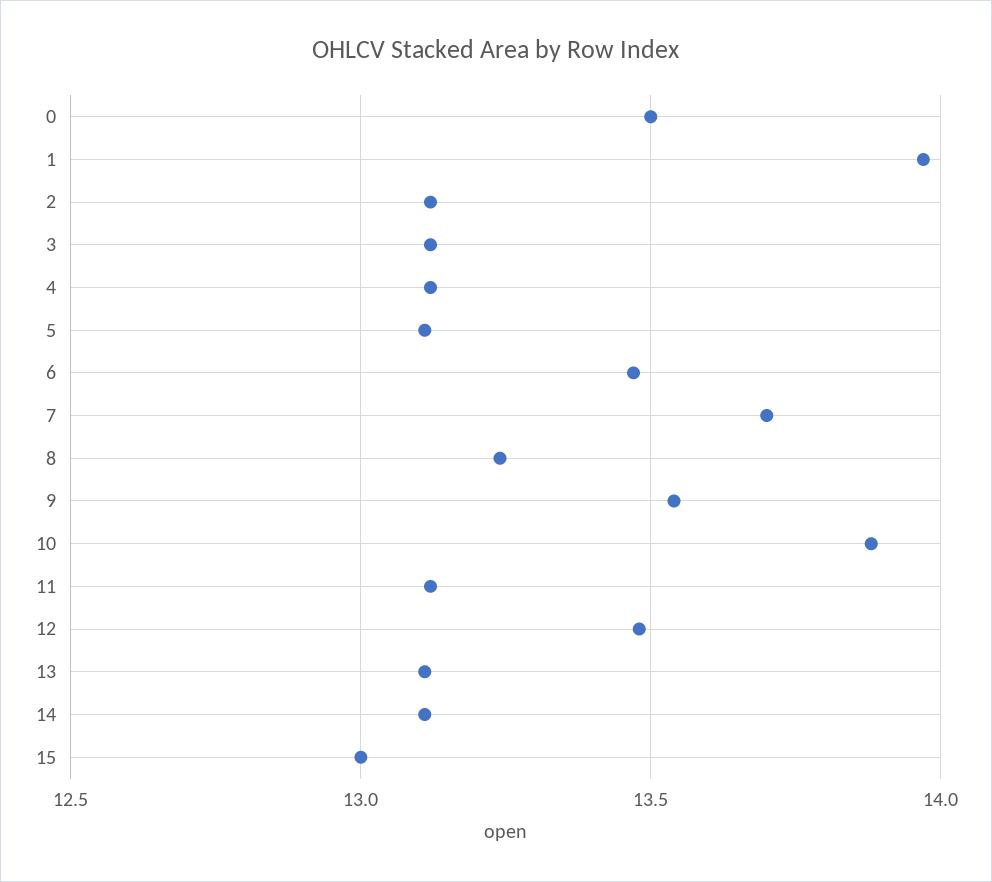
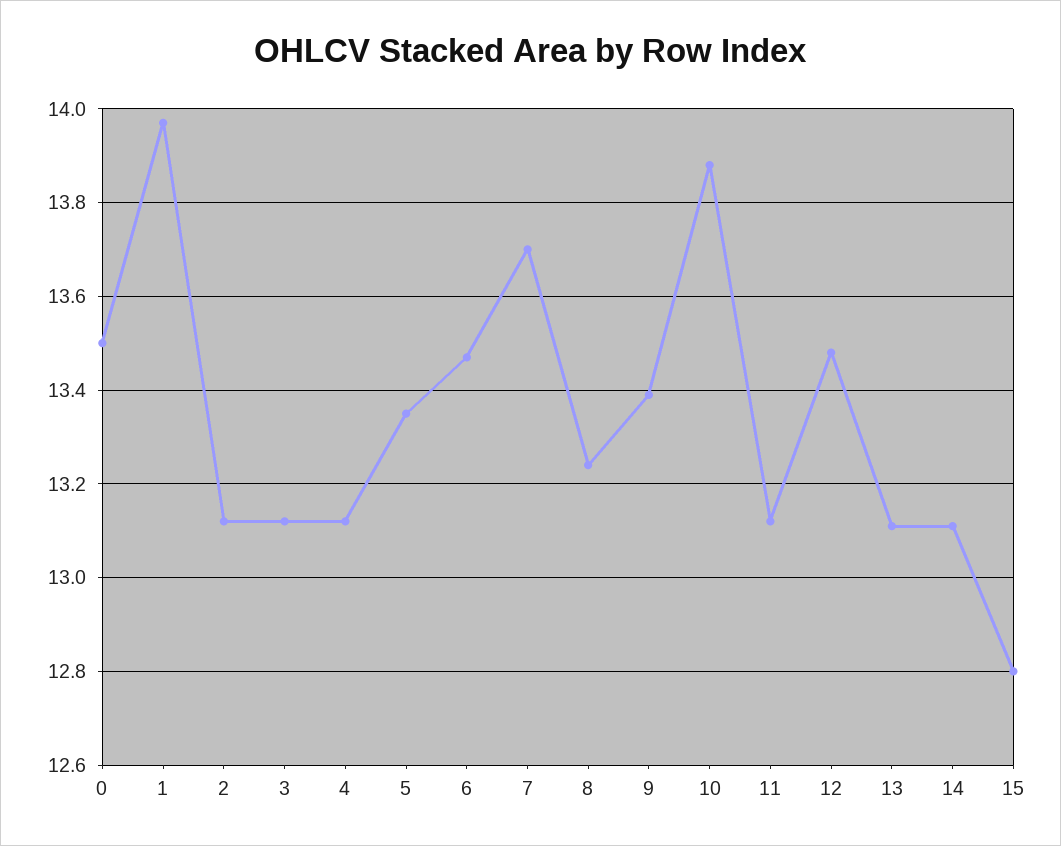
  {
    "0": 13.5,
    "1": 13.95,
    "2": 13.1,
    "3": 13.1,
    "4": 13.1,
-   "5": 13.1,
+   "5": 13.35,
    "6": 13.45,
    "7": 13.7,
    "8": 13.25,
-   "9": 13.55,
+   "9": 13.4,
    "10": 13.9,
    "11": 13.1,
    "12": 13.5,
    "13": 13.1,
    "14": 13.1,
-   "15": 13
+   "15": 12.8
  }

